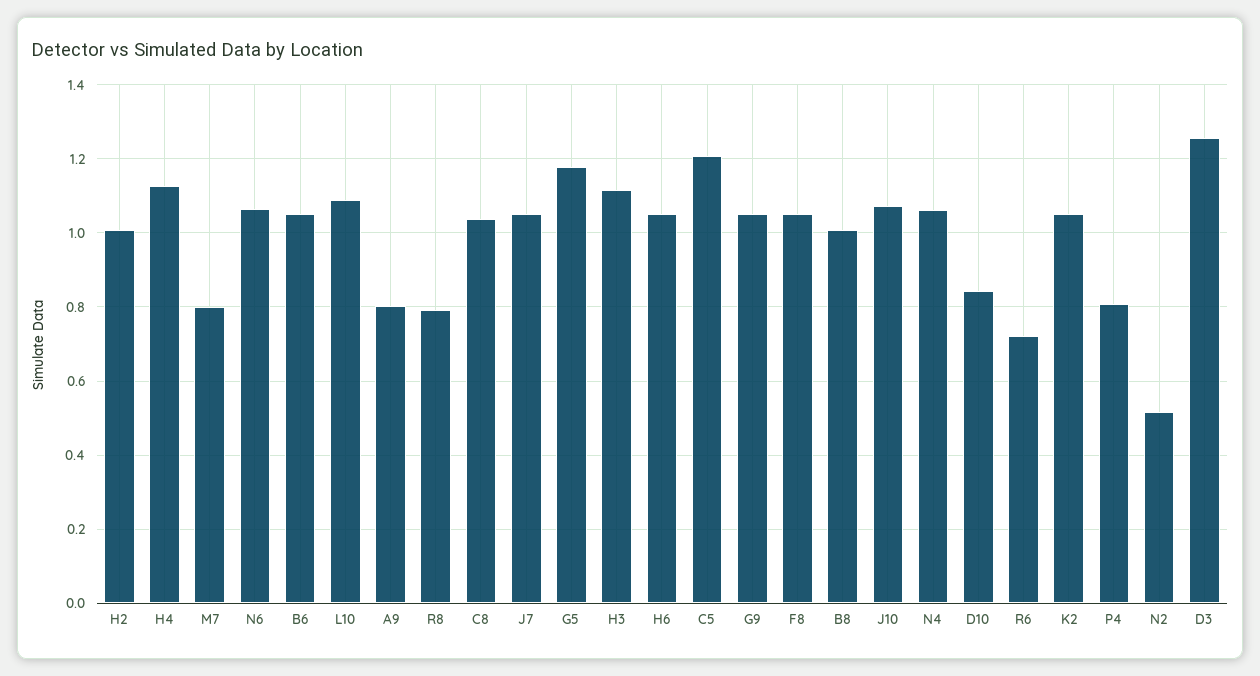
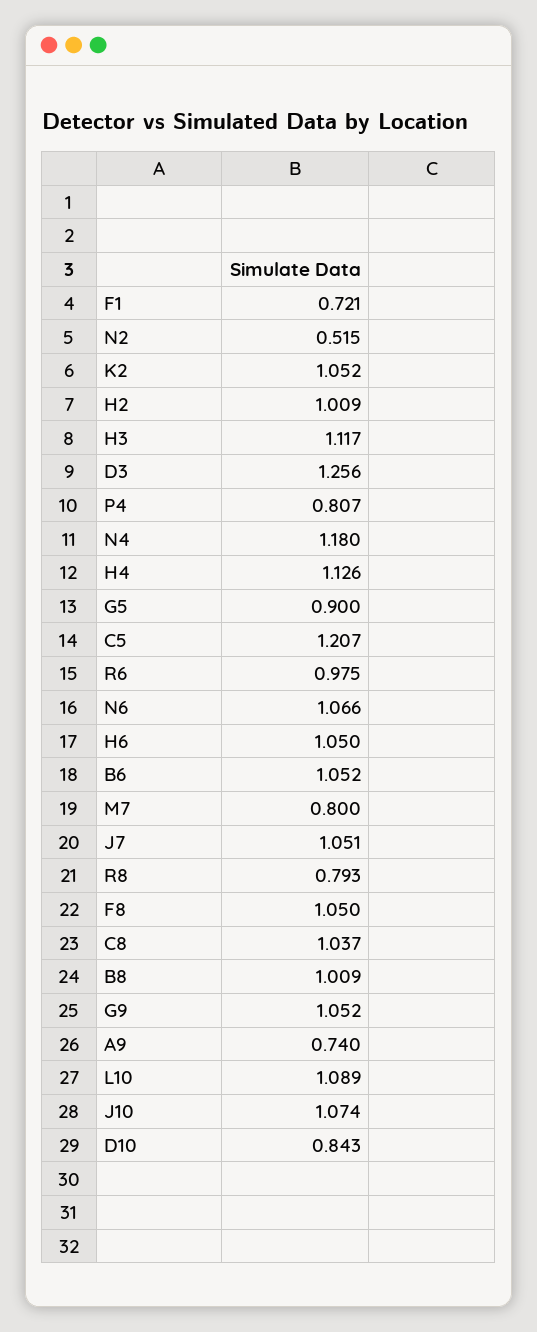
  {
    "H2": 1.009,
    "H4": 1.126,
    "M7": 0.8,
    "N6": 1.066,
    "B6": 1.052,
    "L10": 1.089,
-   "A9": 0.8,
+   "A9": 0.74,
    "R8": 0.793,
    "C8": 1.037,
    "J7": 1.051,
-   "G5": 1.18,
+   "G5": 0.9,
    "H3": 1.117,
    "H6": 1.05,
    "C5": 1.207,
    "G9": 1.052,
    "F8": 1.05,
    "B8": 1.009,
    "J10": 1.074,
-   "N4": 1.06,
+   "N4": 1.18,
    "D10": 0.843,
-   "R6": 0.72,
+   "R6": 0.975,
    "K2": 1.052,
    "P4": 0.807,
    "N2": 0.515,
-   "D3": 1.256
+   "D3": 1.256,
+   "F1": 0.721
  }

